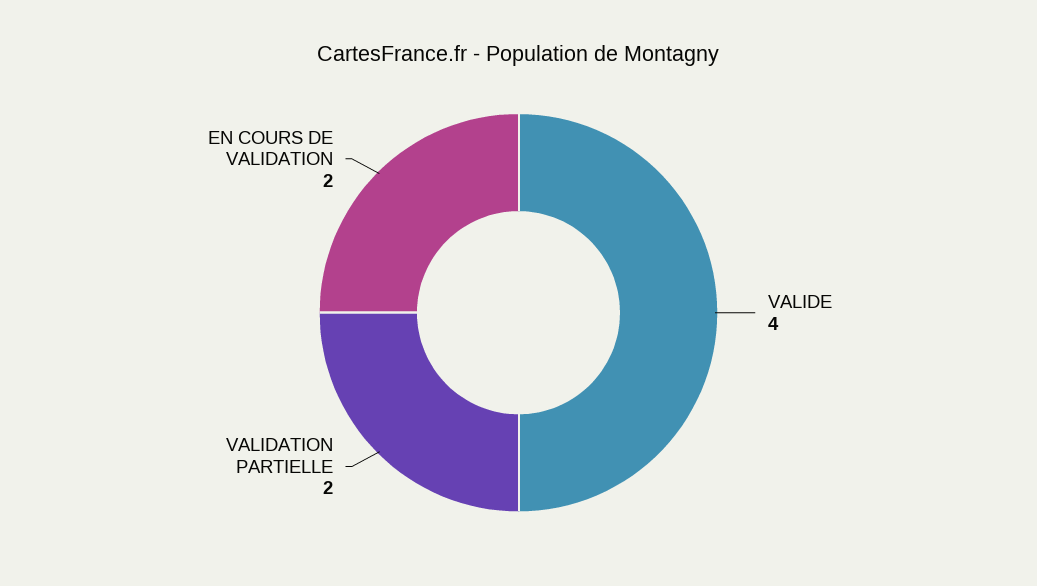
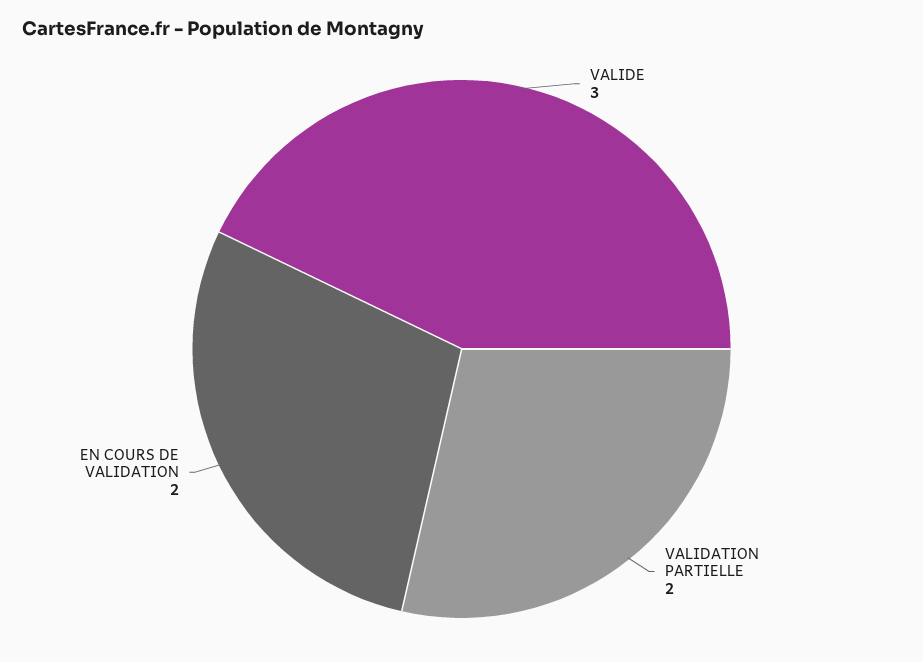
  {
-   "VALIDE": 4,
+   "VALIDE": 3,
    "VALIDATION PARTIELLE": 2,
    "EN COURS DE VALIDATION": 2
  }

